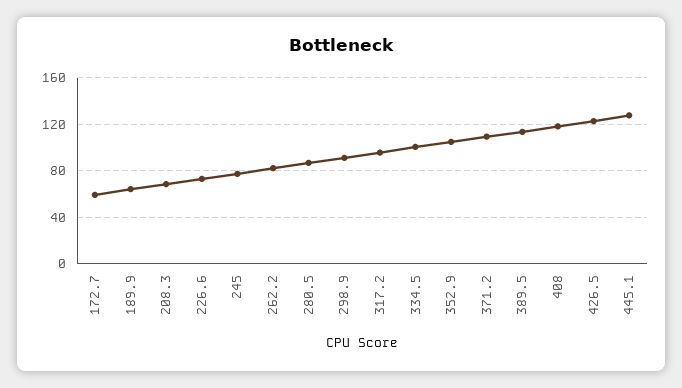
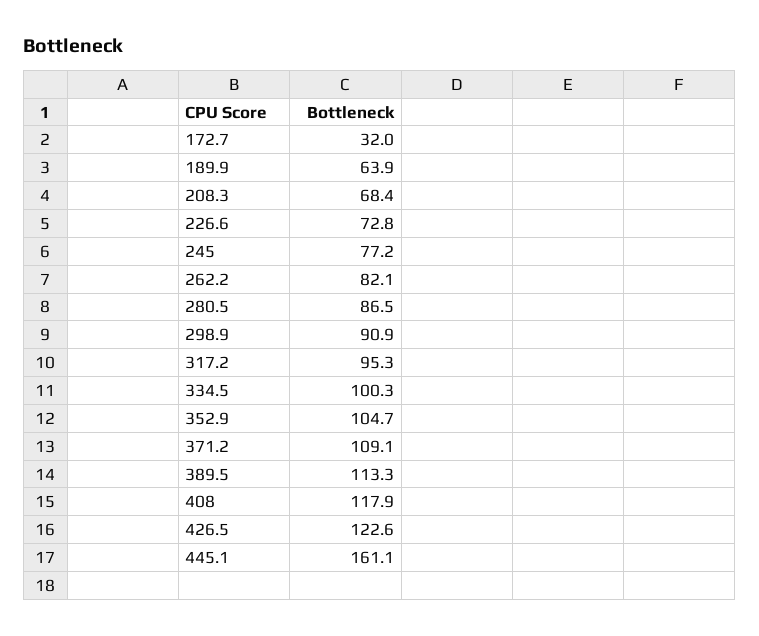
  {
-   "172.7": 60,
+   "172.7": 32,
    "189.9": 63.9,
    "208.3": 68.4,
    "226.6": 72.8,
    "245": 77.2,
    "262.2": 82.1,
    "280.5": 86.5,
    "298.9": 90.9,
    "317.2": 95.3,
    "334.5": 100.3,
    "352.9": 104.7,
    "371.2": 109.1,
    "389.5": 113.3,
    "408": 117.9,
    "426.5": 122.6,
-   "445.1": 130
+   "445.1": 161.1
  }

